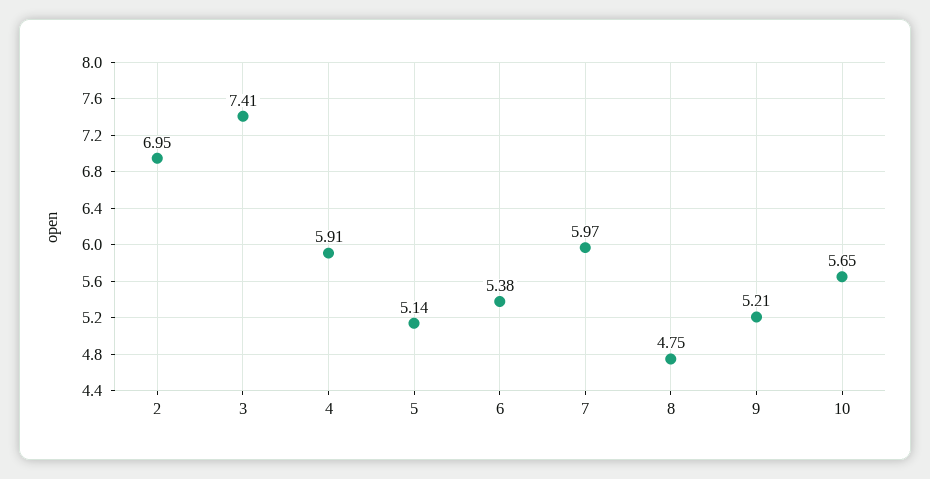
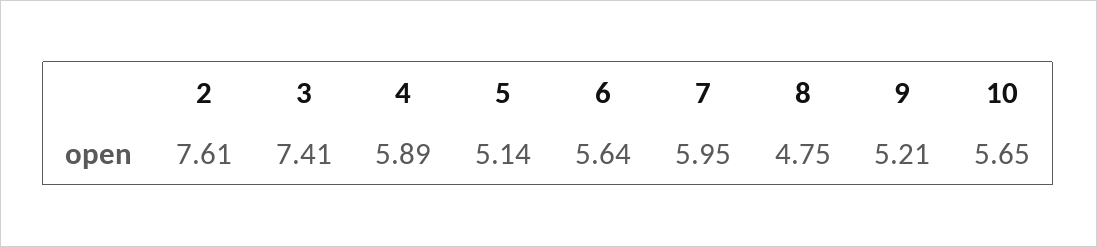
  {
-   "2": 6.95,
+   "2": 7.61,
    "3": 7.41,
-   "4": 5.91,
+   "4": 5.89,
    "5": 5.14,
-   "6": 5.38,
+   "6": 5.64,
-   "7": 5.97,
+   "7": 5.95,
    "8": 4.75,
    "9": 5.21,
    "10": 5.65
  }

